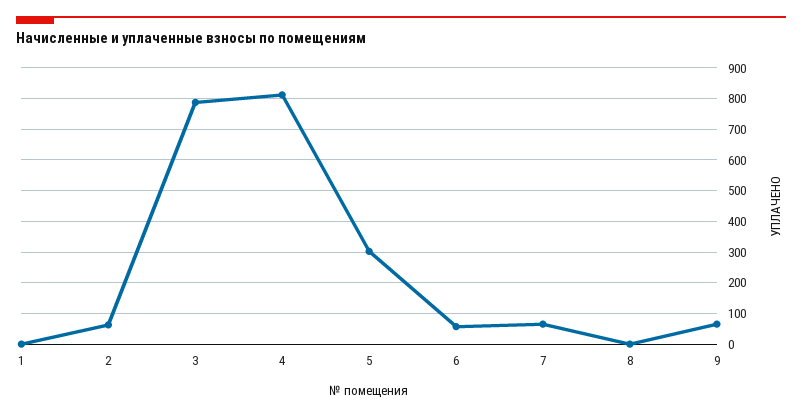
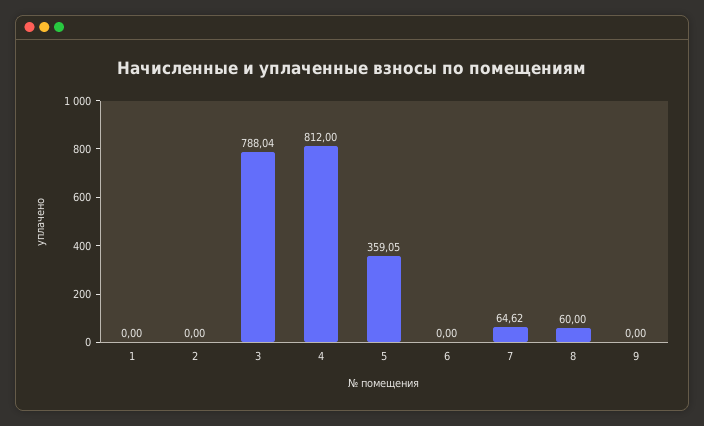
  {
    "1": 0,
-   "2": 60,
+   "2": 0,
    "3": 788.04,
    "4": 812,
-   "5": 300,
+   "5": 359.05,
-   "6": 60,
+   "6": 0,
    "7": 64.62,
-   "8": 0,
+   "8": 60,
-   "9": 60
+   "9": 0
  }

